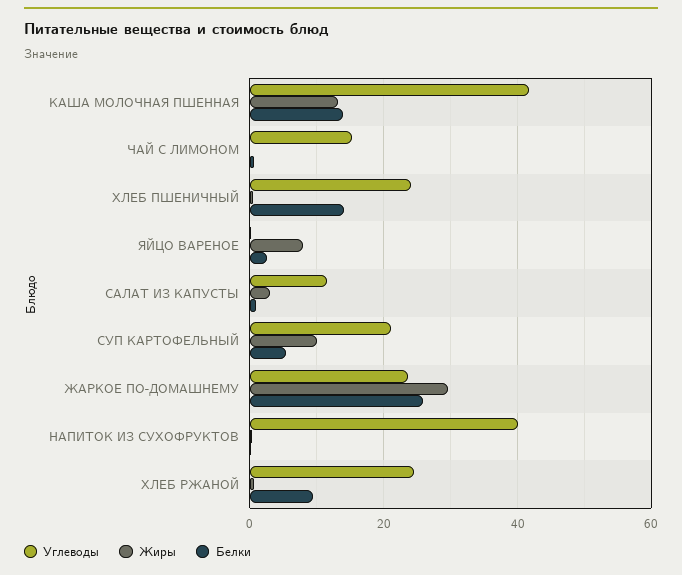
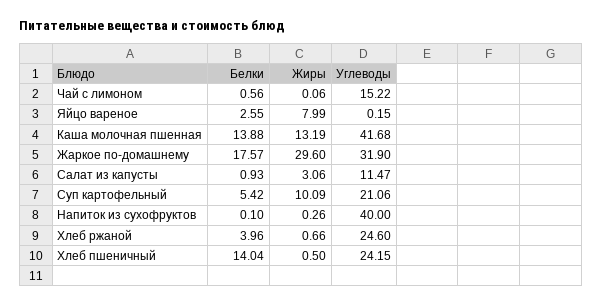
  {
    "Углеводы": {
      "КАША МОЛОЧНАЯ ПШЕННАЯ": 41.68,
      "ЧАЙ С ЛИМОНОМ": 15.22,
      "ХЛЕБ ПШЕНИЧНЫЙ": 24.15,
      "ЯЙЦО ВАРЕНОЕ": 0.15,
      "САЛАТ ИЗ КАПУСТЫ": 11.47,
      "СУП КАРТОФЕЛЬНЫЙ": 21.06,
-     "ЖАРКОЕ ПО-ДОМАШНЕМУ": 24,
+     "ЖАРКОЕ ПО-ДОМАШНЕМУ": 31.9,
      "НАПИТОК ИЗ СУХОФРУКТОВ": 40,
      "ХЛЕБ РЖАНОЙ": 24.6
    },
    "Жиры": {
      "КАША МОЛОЧНАЯ ПШЕННАЯ": 13.19,
      "ЧАЙ С ЛИМОНОМ": 0.06,
      "ХЛЕБ ПШЕНИЧНЫЙ": 0.5,
      "ЯЙЦО ВАРЕНОЕ": 7.99,
      "САЛАТ ИЗ КАПУСТЫ": 3.06,
      "СУП КАРТОФЕЛЬНЫЙ": 10.09,
      "ЖАРКОЕ ПО-ДОМАШНЕМУ": 29.6,
      "НАПИТОК ИЗ СУХОФРУКТОВ": 0.26,
      "ХЛЕБ РЖАНОЙ": 0.66
    },
    "Белки": {
      "КАША МОЛОЧНАЯ ПШЕННАЯ": 13.88,
      "ЧАЙ С ЛИМОНОМ": 0.56,
      "ХЛЕБ ПШЕНИЧНЫЙ": 14.04,
      "ЯЙЦО ВАРЕНОЕ": 2.55,
      "САЛАТ ИЗ КАПУСТЫ": 0.93,
      "СУП КАРТОФЕЛЬНЫЙ": 5.42,
-     "ЖАРКОЕ ПО-ДОМАШНЕМУ": 26,
+     "ЖАРКОЕ ПО-ДОМАШНЕМУ": 17.57,
      "НАПИТОК ИЗ СУХОФРУКТОВ": 0.1,
-     "ХЛЕБ РЖАНОЙ": 10
+     "ХЛЕБ РЖАНОЙ": 3.96
    }
  }

